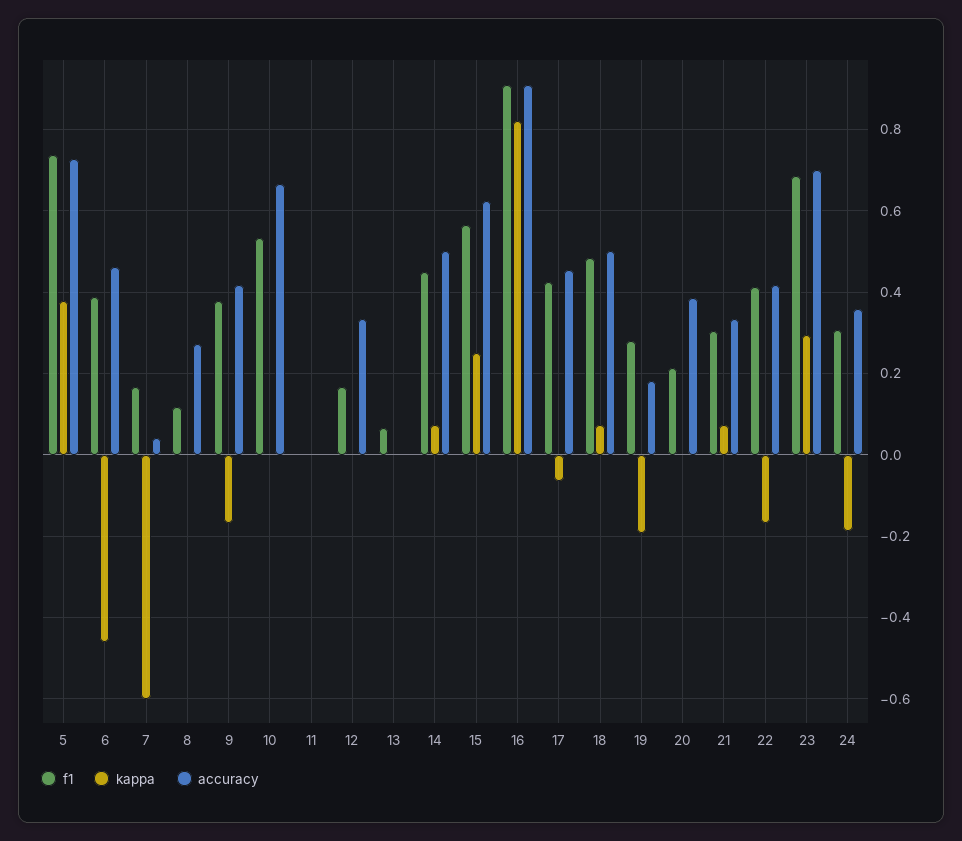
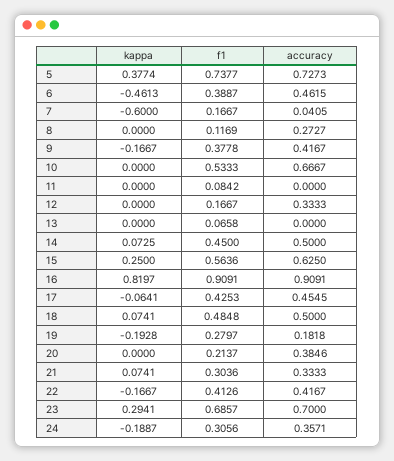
  {
    "f1": {
      "5": 0.7377,
      "6": 0.3887,
      "7": 0.1667,
      "8": 0.1169,
      "9": 0.3778,
      "10": 0.5333,
-     "11": 0,
+     "11": 0.0842,
      "12": 0.1667,
      "13": 0.0658,
      "14": 0.45,
      "15": 0.5636,
      "16": 0.9091,
      "17": 0.4253,
      "18": 0.4848,
      "19": 0.2797,
      "20": 0.2137,
      "21": 0.3036,
      "22": 0.4126,
      "23": 0.6857,
      "24": 0.3056
    },
    "kappa": {
      "5": 0.3774,
      "6": -0.4613,
      "7": -0.6,
      "8": 0,
      "9": -0.1667,
      "10": 0,
      "11": 0,
      "12": 0,
      "13": 0,
      "14": 0.0725,
      "15": 0.25,
      "16": 0.8197,
      "17": -0.0641,
      "18": 0.0741,
      "19": -0.1928,
      "20": 0,
      "21": 0.0741,
      "22": -0.1667,
      "23": 0.2941,
      "24": -0.1887
    },
    "accuracy": {
      "5": 0.7273,
      "6": 0.4615,
      "7": 0.0405,
      "8": 0.2727,
      "9": 0.4167,
      "10": 0.6667,
      "11": 0,
      "12": 0.3333,
      "13": 0,
      "14": 0.5,
      "15": 0.625,
      "16": 0.9091,
      "17": 0.4545,
      "18": 0.5,
      "19": 0.1818,
      "20": 0.3846,
      "21": 0.3333,
      "22": 0.4167,
      "23": 0.7,
      "24": 0.3571
    }
  }

